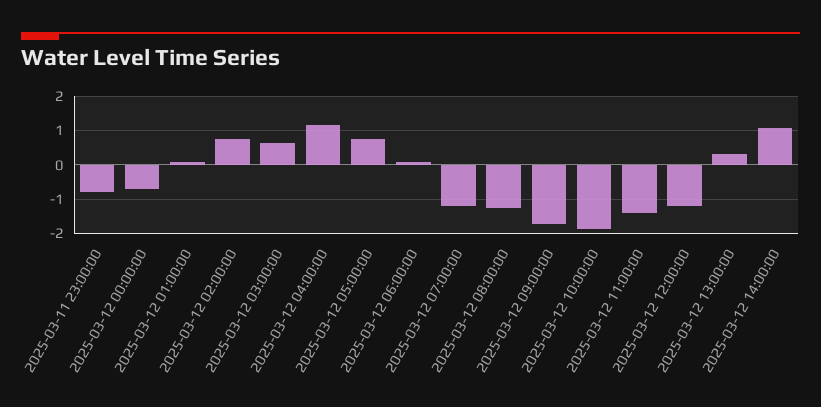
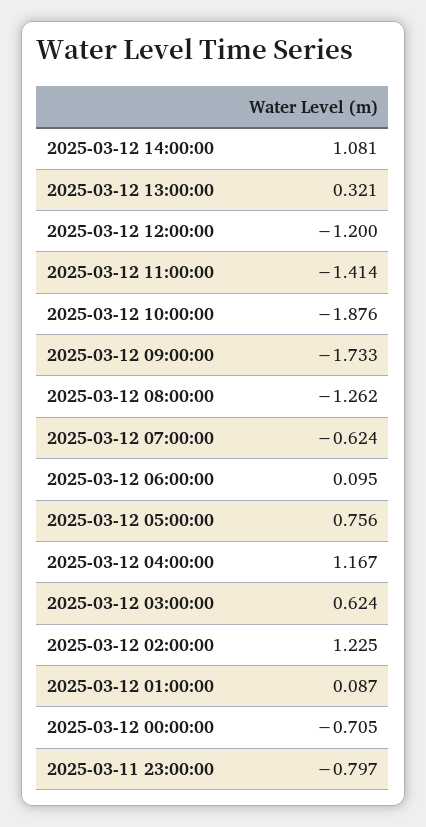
  {
    "2025-03-11 23:00:00": -0.797,
    "2025-03-12 00:00:00": -0.705,
    "2025-03-12 01:00:00": 0.087,
-   "2025-03-12 02:00:00": 0.8,
+   "2025-03-12 02:00:00": 1.225,
    "2025-03-12 03:00:00": 0.624,
    "2025-03-12 04:00:00": 1.167,
    "2025-03-12 05:00:00": 0.756,
    "2025-03-12 06:00:00": 0.095,
-   "2025-03-12 07:00:00": -1.2,
+   "2025-03-12 07:00:00": -0.624,
    "2025-03-12 08:00:00": -1.262,
    "2025-03-12 09:00:00": -1.733,
    "2025-03-12 10:00:00": -1.876,
    "2025-03-12 11:00:00": -1.414,
    "2025-03-12 12:00:00": -1.2,
    "2025-03-12 13:00:00": 0.321,
    "2025-03-12 14:00:00": 1.081
  }

